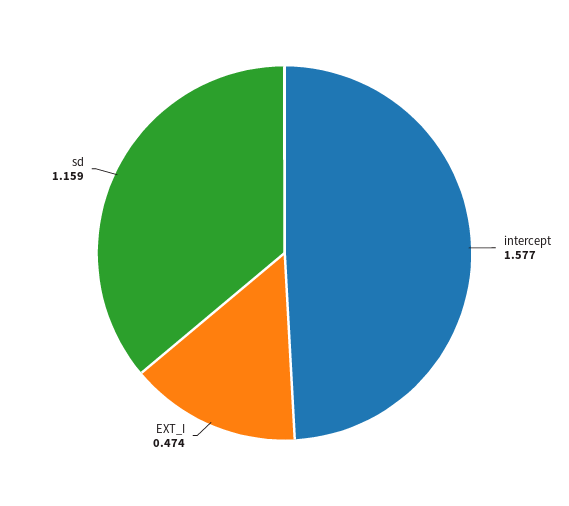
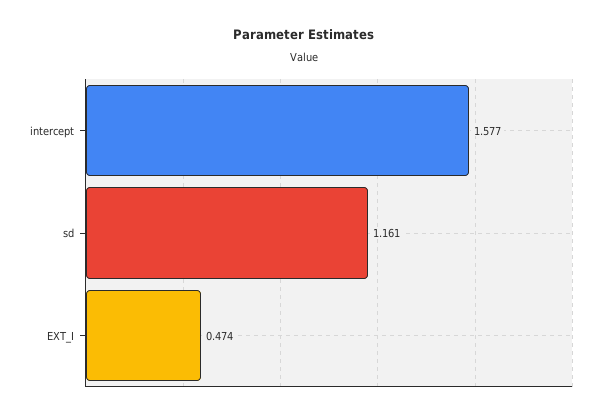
  {
    "intercept": 1.577,
    "EXT_I": 0.474,
-   "sd": 1.159
+   "sd": 1.161
  }

